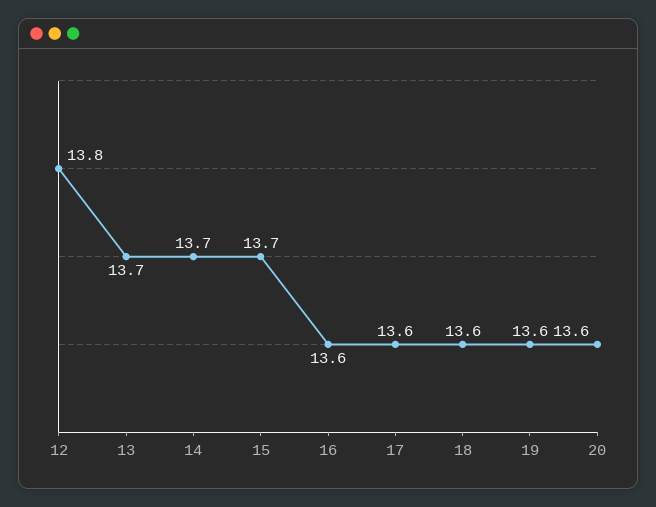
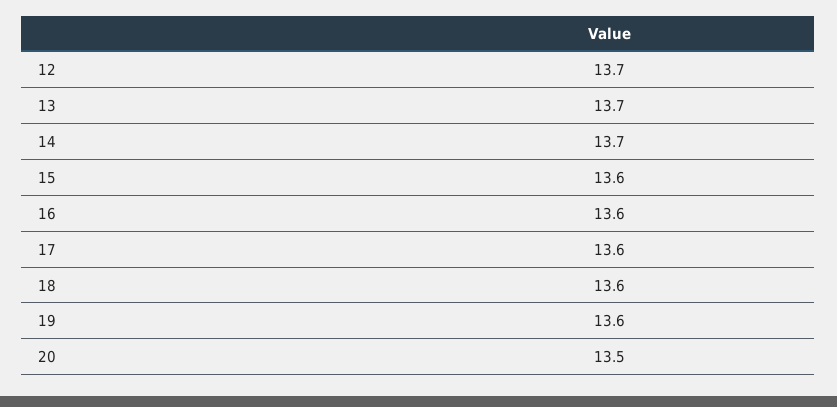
  {
-   "12": 13.8,
+   "12": 13.7,
    "13": 13.7,
    "14": 13.7,
-   "15": 13.7,
+   "15": 13.6,
    "16": 13.6,
    "17": 13.6,
    "18": 13.6,
    "19": 13.6,
-   "20": 13.6
+   "20": 13.5
  }

